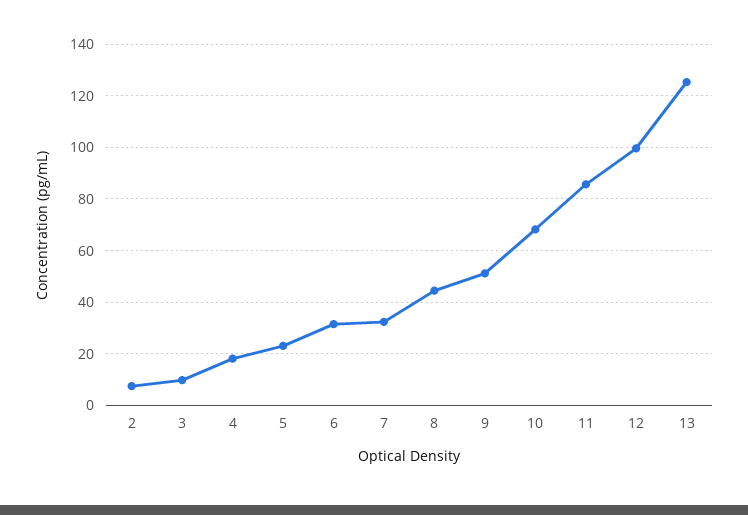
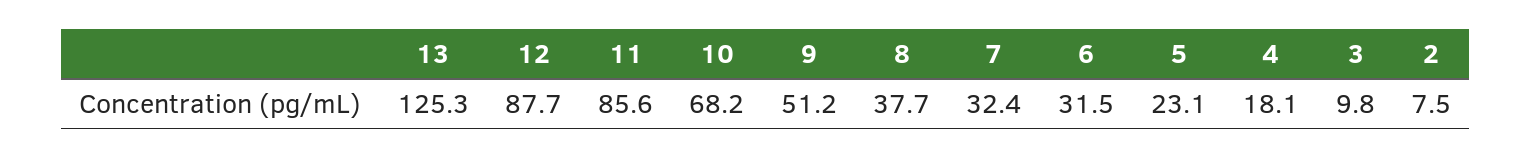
  {
    "2": 7.5,
    "3": 9.8,
    "4": 18.1,
    "5": 23.1,
    "6": 31.5,
    "7": 32.4,
-   "8": 45,
+   "8": 37.7,
    "9": 51.2,
    "10": 68.2,
    "11": 85.6,
-   "12": 100,
+   "12": 87.7,
    "13": 125.3
  }

